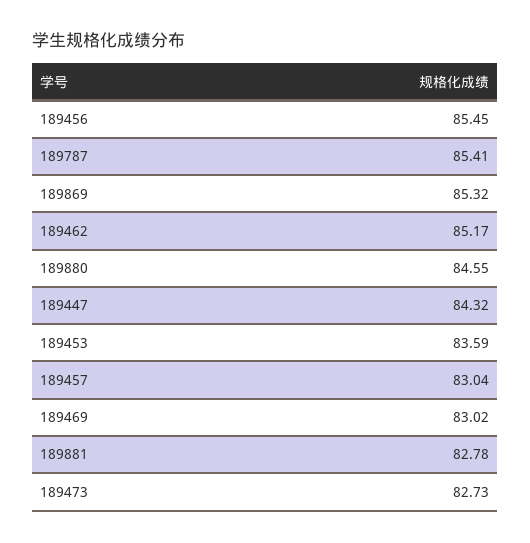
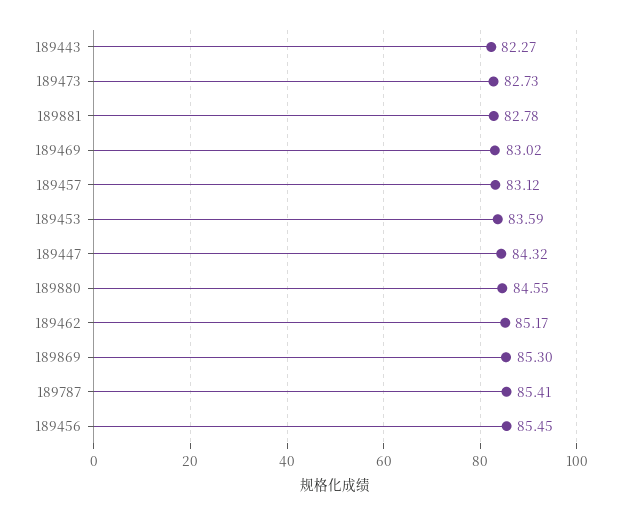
  {
    "189456": 85.45,
    "189787": 85.41,
-   "189869": 85.32,
+   "189869": 85.3,
    "189462": 85.17,
    "189880": 84.55,
    "189447": 84.32,
    "189453": 83.59,
-   "189457": 83.04,
+   "189457": 83.12,
    "189469": 83.02,
    "189881": 82.78,
-   "189473": 82.73
+   "189473": 82.73,
+   "189443": 82.27
  }

